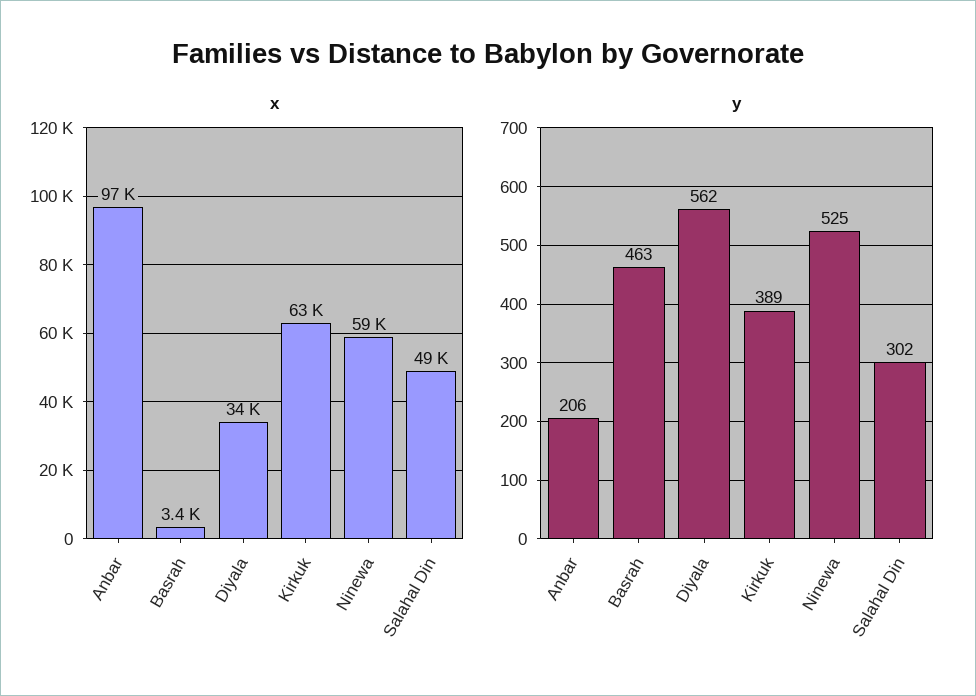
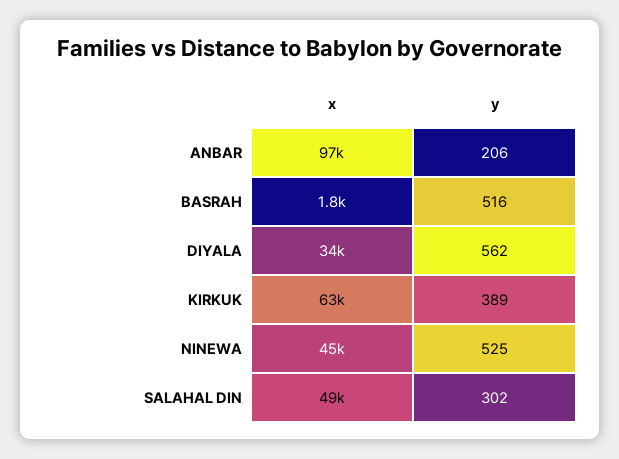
  {
    "x": {
      "Anbar": 97000,
-     "Basrah": 3400,
+     "Basrah": 1800,
      "Diyala": 34000,
      "Kirkuk": 63000,
-     "Ninewa": 59000,
+     "Ninewa": 45000,
      "Salahal Din": 49000
    },
    "y": {
      "Anbar": 206,
-     "Basrah": 463,
+     "Basrah": 516,
      "Diyala": 562,
      "Kirkuk": 389,
      "Ninewa": 525,
      "Salahal Din": 302
    }
  }

